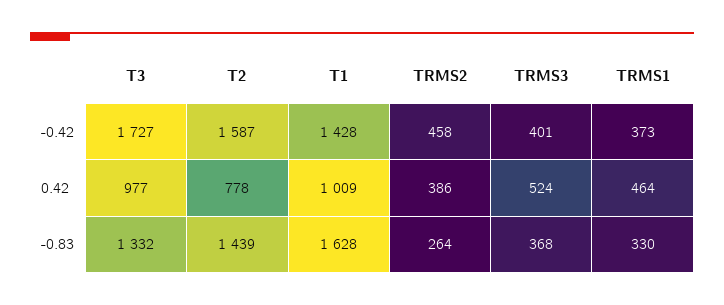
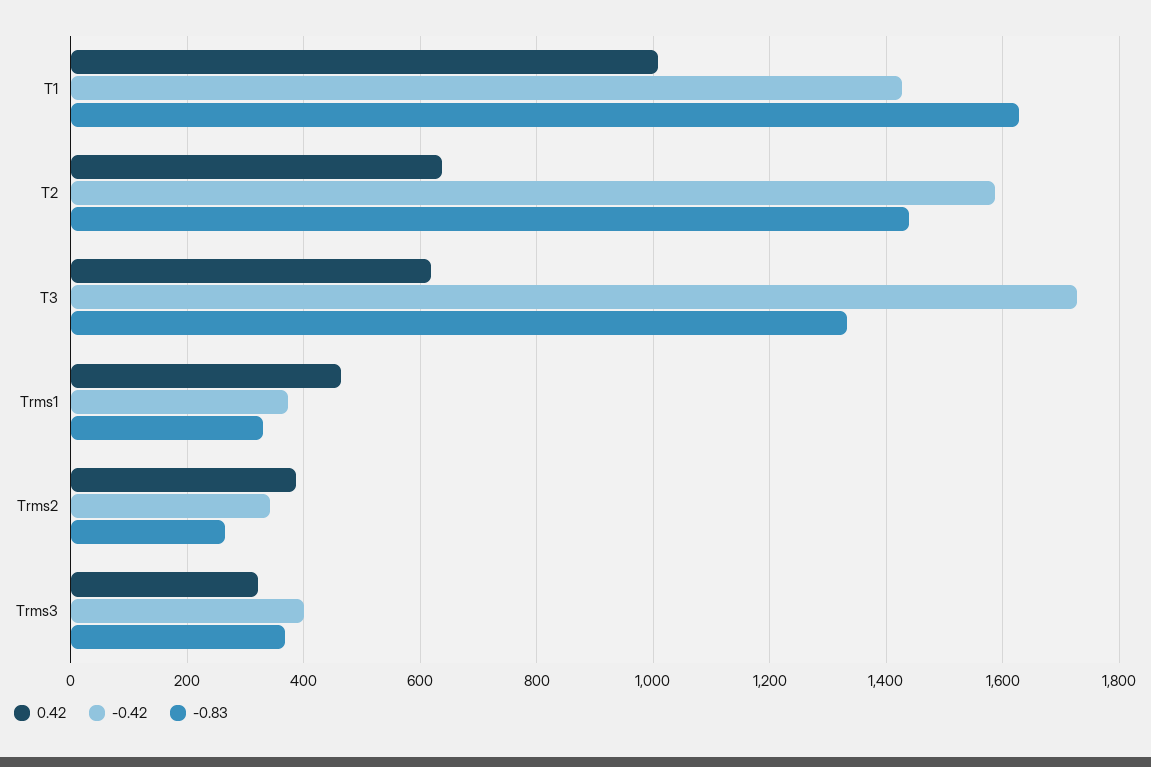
  {
    "-0.42": {
      "T3": 1727,
      "T2": 1587,
      "T1": 1428,
-     "TRMS2": 458,
+     "TRMS2": 340,
      "TRMS3": 401,
      "TRMS1": 373
    },
    "0.42": {
-     "T3": 977,
+     "T3": 620,
-     "T2": 778,
+     "T2": 640,
      "T1": 1009,
      "TRMS2": 386,
-     "TRMS3": 524,
+     "TRMS3": 320,
      "TRMS1": 464
    },
    "-0.83": {
      "T3": 1332,
      "T2": 1439,
      "T1": 1628,
      "TRMS2": 264,
      "TRMS3": 368,
      "TRMS1": 330
    }
  }

